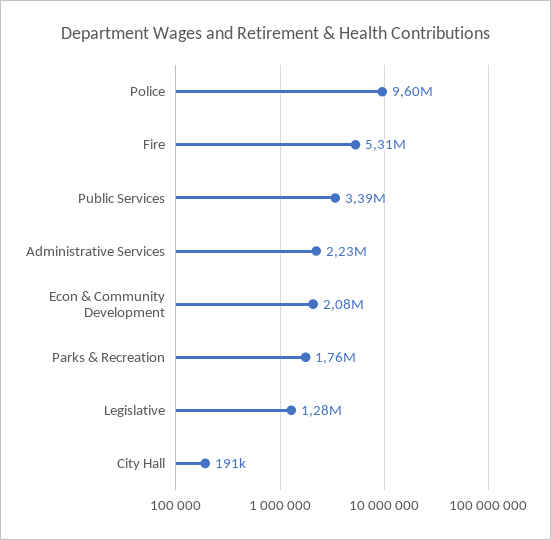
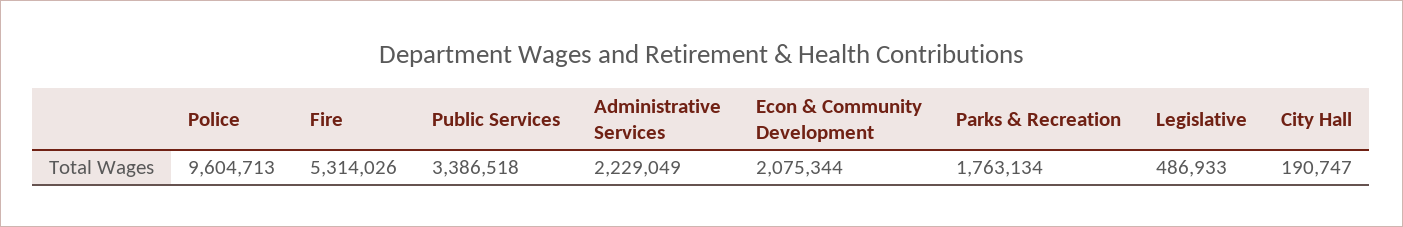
  {
    "Police": 9604713,
    "Fire": 5314026,
    "Public Services": 3386518,
    "Administrative Services": 2229049,
    "Econ & Community Development": 2075344,
    "Parks & Recreation": 1763134,
-   "Legislative": 1280000,
+   "Legislative": 486933,
    "City Hall": 190747
  }

